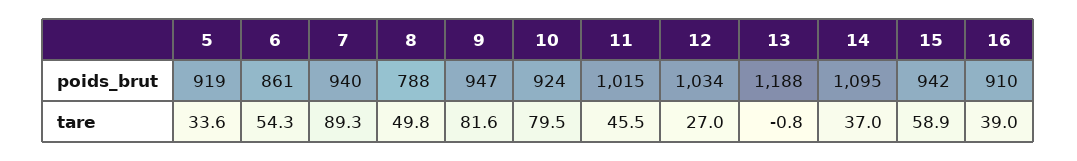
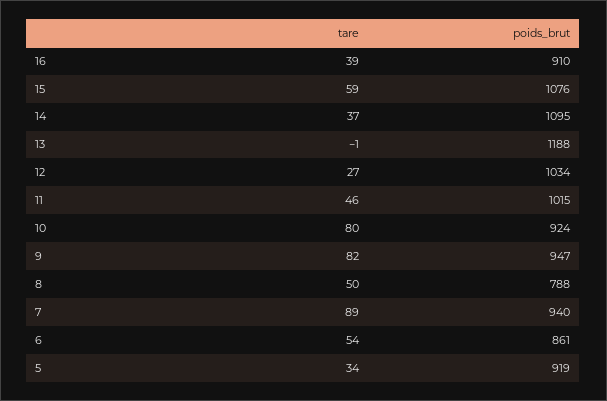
  {
    "5": {
      "poids_brut": 919,
      "tare": 33.6
    },
    "6": {
      "poids_brut": 861,
      "tare": 54.3
    },
    "7": {
      "poids_brut": 940,
      "tare": 89.3
    },
    "8": {
      "poids_brut": 788,
      "tare": 49.8
    },
    "9": {
      "poids_brut": 947,
      "tare": 81.6
    },
    "10": {
      "poids_brut": 924,
      "tare": 79.5
    },
    "11": {
      "poids_brut": 1015,
      "tare": 45.5
    },
    "12": {
      "poids_brut": 1034,
      "tare": 27
    },
    "13": {
      "poids_brut": 1188,
      "tare": -0.8
    },
    "14": {
      "poids_brut": 1095,
      "tare": 37
    },
    "15": {
-     "poids_brut": 942,
+     "poids_brut": 1076,
      "tare": 58.9
    },
    "16": {
      "poids_brut": 910,
      "tare": 39
    }
  }

